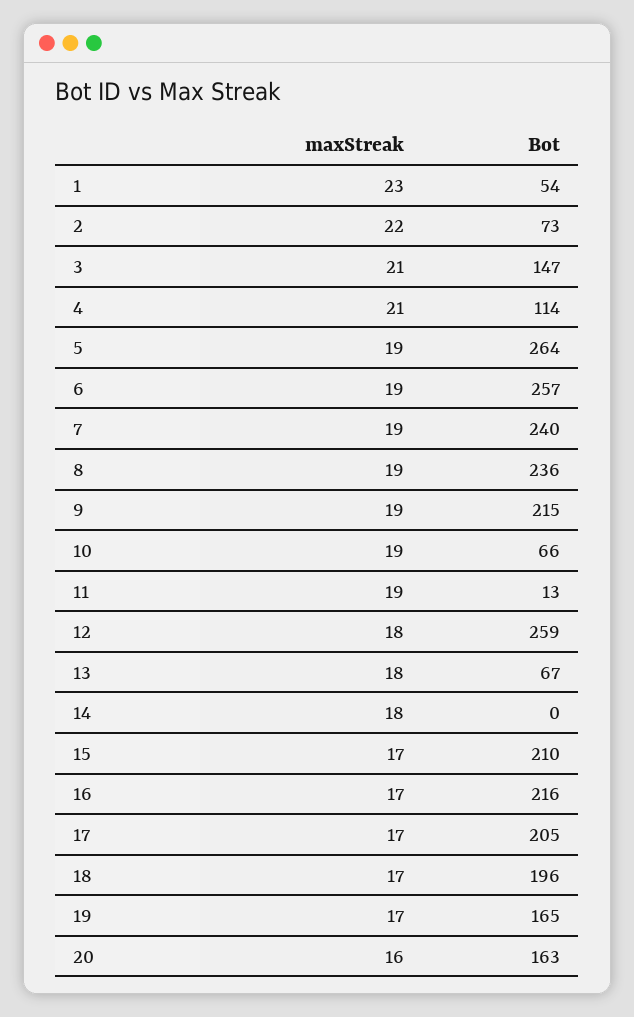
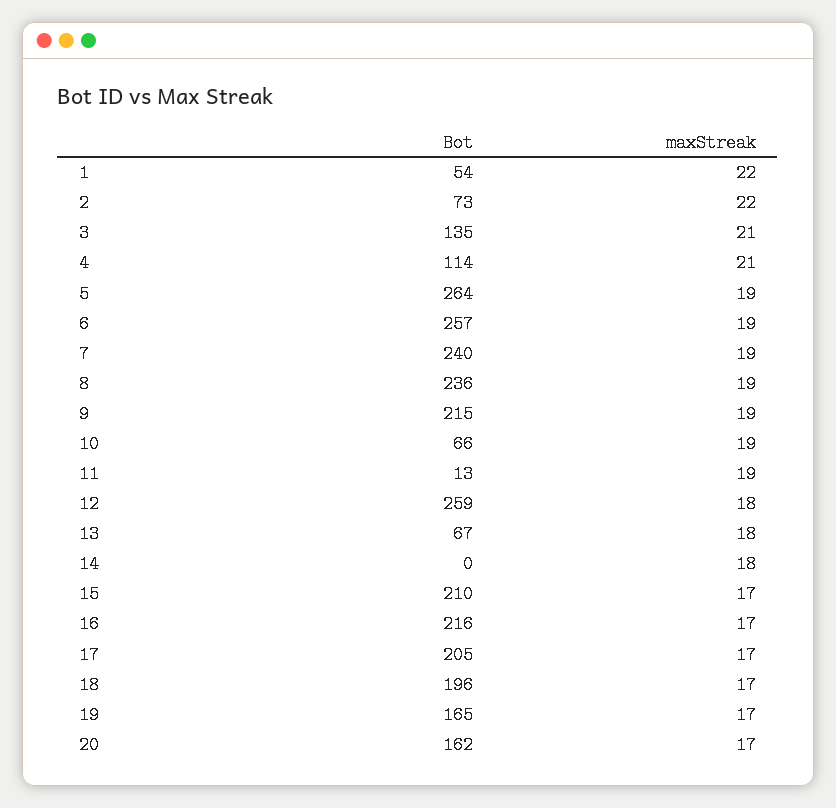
  {
    "maxStreak": {
-     "1": 23,
+     "1": 22,
      "2": 22,
      "3": 21,
      "4": 21,
      "5": 19,
      "6": 19,
      "7": 19,
      "8": 19,
      "9": 19,
      "10": 19,
      "11": 19,
      "12": 18,
      "13": 18,
      "14": 18,
      "15": 17,
      "16": 17,
      "17": 17,
      "18": 17,
      "19": 17,
-     "20": 16
+     "20": 17
    },
    "Bot": {
      "1": 54,
      "2": 73,
-     "3": 147,
+     "3": 135,
      "4": 114,
      "5": 264,
      "6": 257,
      "7": 240,
      "8": 236,
      "9": 215,
      "10": 66,
      "11": 13,
      "12": 259,
      "13": 67,
      "14": 0,
      "15": 210,
      "16": 216,
      "17": 205,
      "18": 196,
      "19": 165,
-     "20": 163
+     "20": 162
    }
  }

